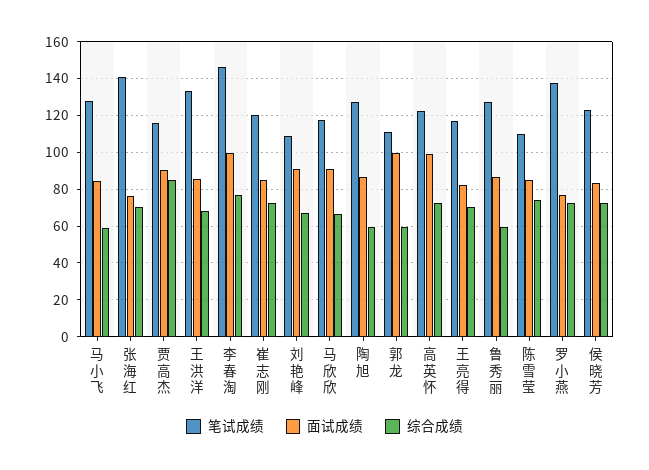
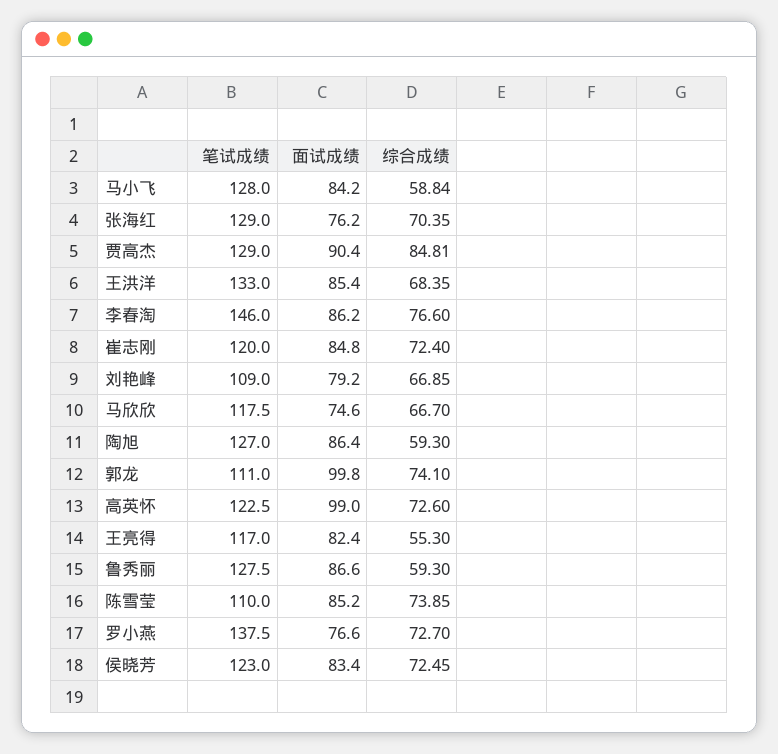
  {
    "笔试成绩": {
      "马小飞": 128,
-     "张海红": 140,
+     "张海红": 129,
-     "贾高杰": 115,
+     "贾高杰": 129,
      "王洪洋": 133,
      "李春淘": 146,
      "崔志刚": 120,
      "刘艳峰": 109,
      "马欣欣": 117.5,
      "陶旭": 127,
      "郭龙": 111,
      "高英怀": 122.5,
      "王亮得": 117,
      "鲁秀丽": 127.5,
      "陈雪莹": 110,
      "罗小燕": 137.5,
      "侯晓芳": 123
    },
    "面试成绩": {
      "马小飞": 84.2,
      "张海红": 76.2,
      "贾高杰": 90.4,
      "王洪洋": 85.4,
-     "李春淘": 100,
+     "李春淘": 86.2,
      "崔志刚": 84.8,
-     "刘艳峰": 90,
+     "刘艳峰": 79.2,
-     "马欣欣": 90,
+     "马欣欣": 74.6,
      "陶旭": 86.4,
      "郭龙": 99.8,
      "高英怀": 99,
      "王亮得": 82.4,
      "鲁秀丽": 86.6,
      "陈雪莹": 85.2,
      "罗小燕": 76.6,
      "侯晓芳": 83.4
    },
    "综合成绩": {
      "马小飞": 58.84,
      "张海红": 70.35,
      "贾高杰": 84.81,
      "王洪洋": 68.35,
      "李春淘": 76.6,
      "崔志刚": 72.4,
      "刘艳峰": 66.85,
      "马欣欣": 66.7,
      "陶旭": 59.3,
-     "郭龙": 60,
+     "郭龙": 74.1,
      "高英怀": 72.6,
-     "王亮得": 70,
+     "王亮得": 55.3,
      "鲁秀丽": 59.3,
      "陈雪莹": 73.85,
      "罗小燕": 72.7,
      "侯晓芳": 72.45
    }
  }

